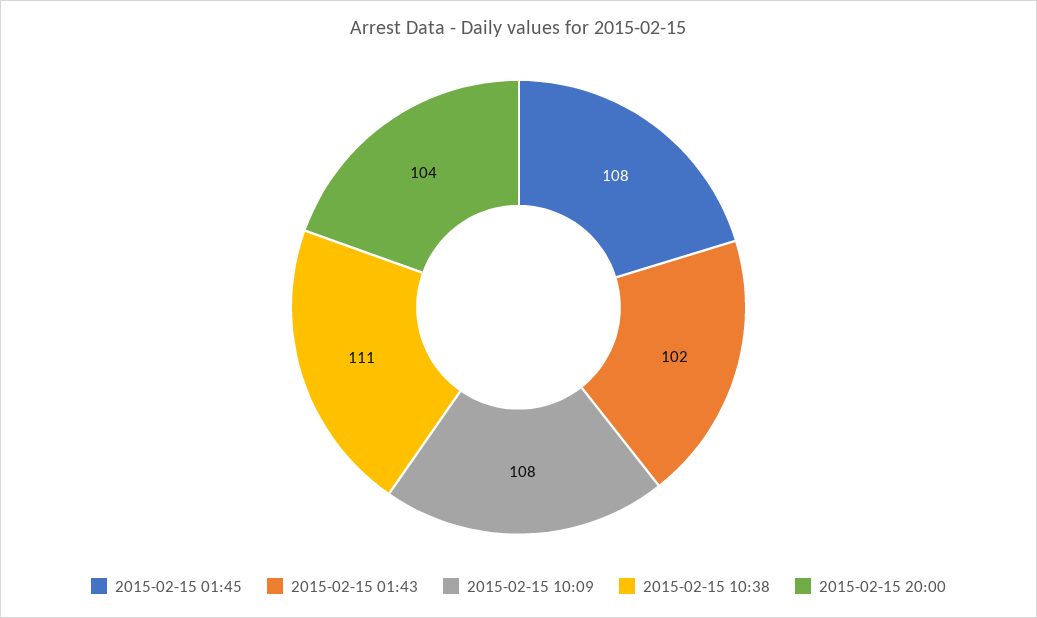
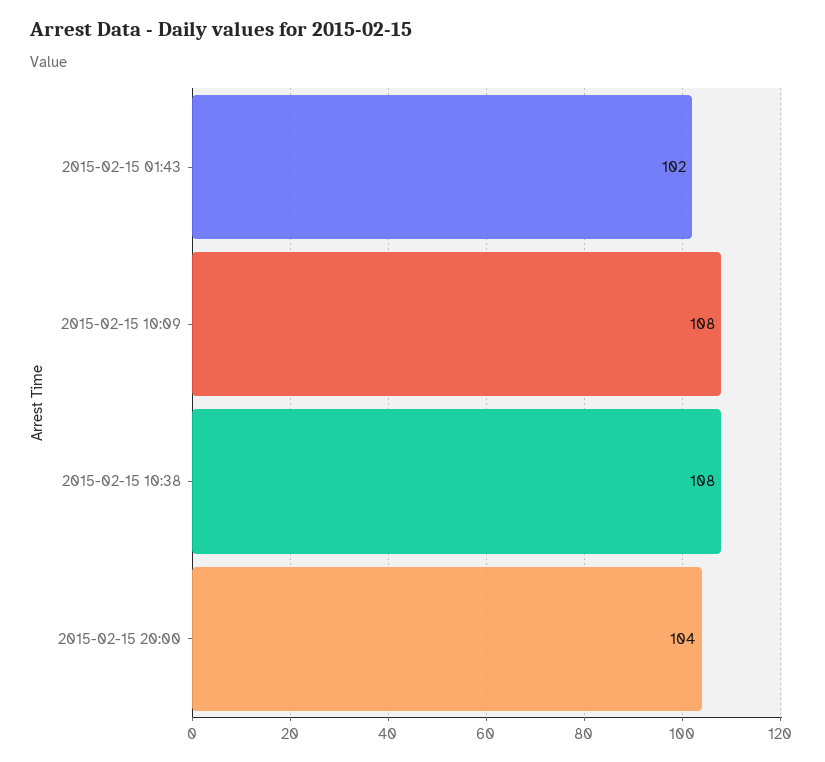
  {
-   "2015-02-15 01:45": 108,
    "2015-02-15 01:43": 102,
    "2015-02-15 10:09": 108,
-   "2015-02-15 10:38": 111,
+   "2015-02-15 10:38": 108,
    "2015-02-15 20:00": 104
  }

